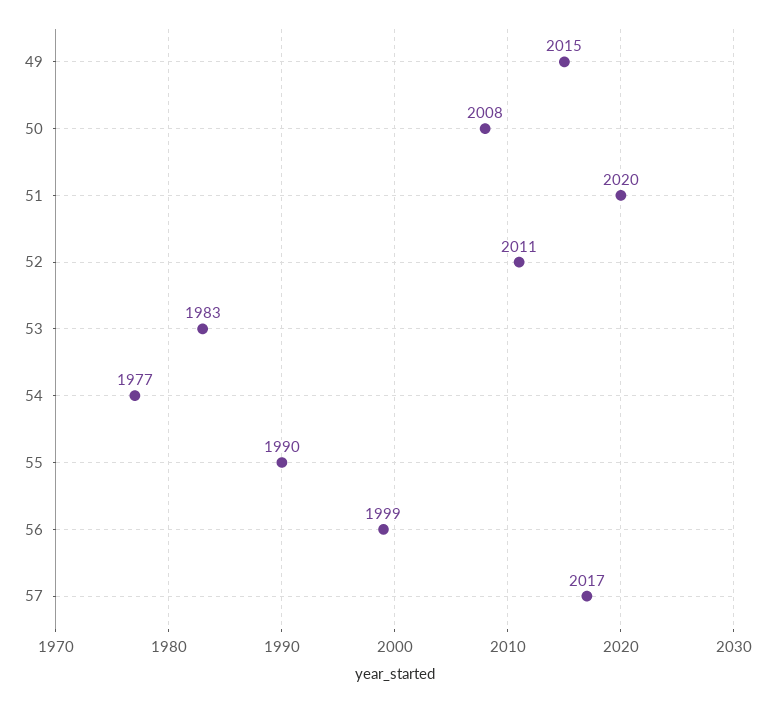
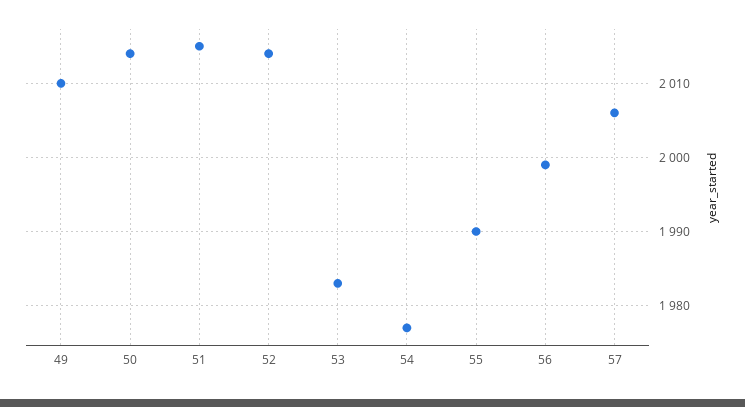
  {
-   "49": 2015,
+   "49": 2010,
-   "50": 2008,
+   "50": 2014,
-   "51": 2020,
+   "51": 2015,
-   "52": 2011,
+   "52": 2014,
    "53": 1983,
    "54": 1977,
    "55": 1990,
    "56": 1999,
-   "57": 2017
+   "57": 2006
  }

